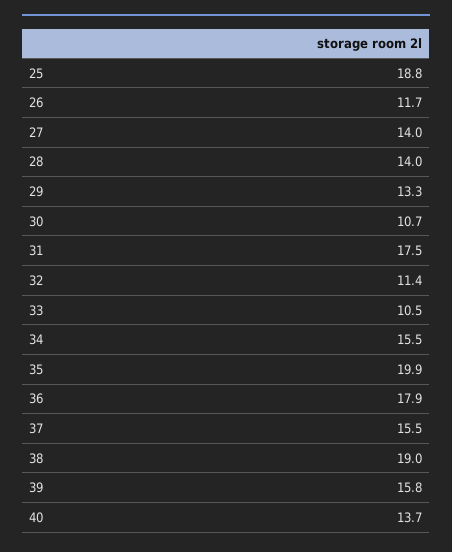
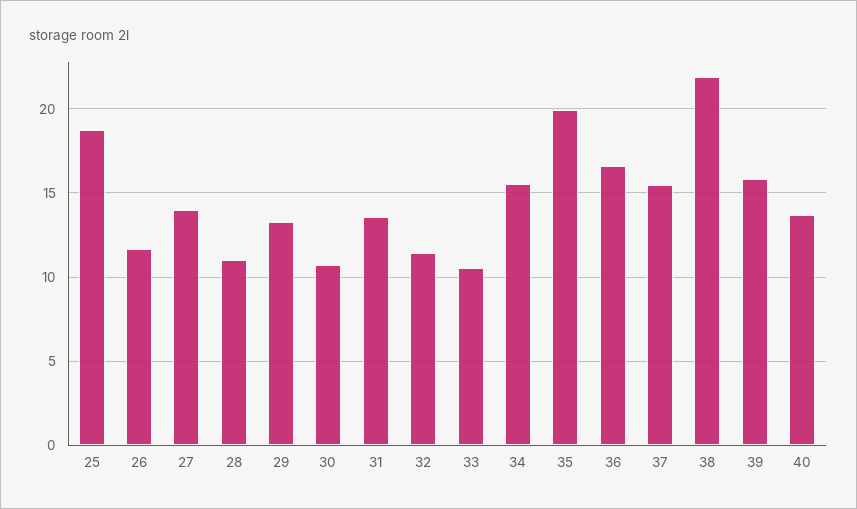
  {
    "25": 18.8,
    "26": 11.7,
    "27": 14,
-   "28": 14,
+   "28": 11,
    "29": 13.3,
    "30": 10.7,
-   "31": 17.5,
+   "31": 13.5,
    "32": 11.4,
    "33": 10.5,
    "34": 15.5,
    "35": 19.9,
-   "36": 17.9,
+   "36": 16.5,
    "37": 15.5,
-   "38": 19,
+   "38": 22,
    "39": 15.8,
    "40": 13.7
  }

